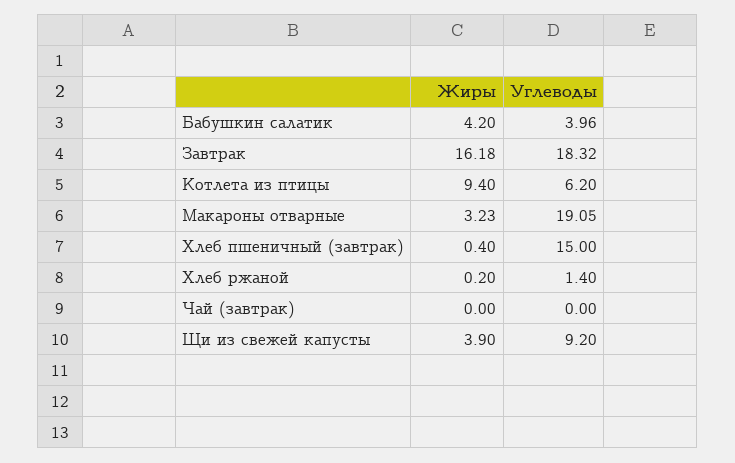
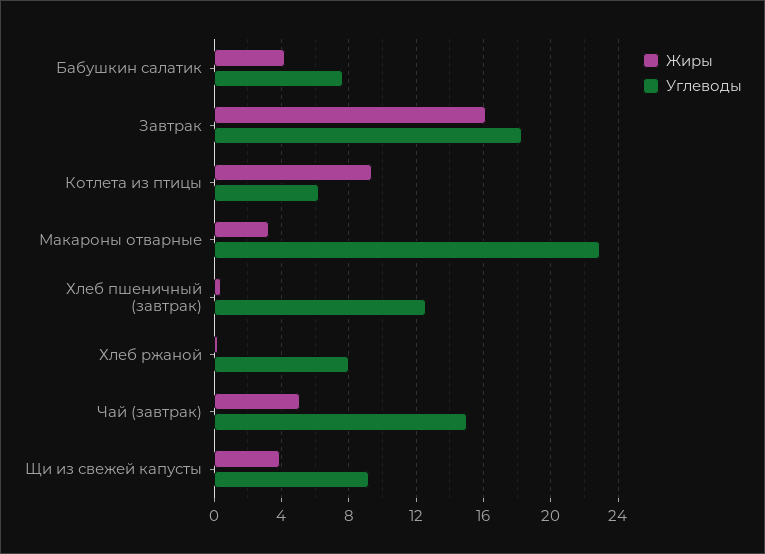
  {
    "Жиры": {
      "Бабушкин салатик": 4.2,
      "Завтрак": 16.18,
      "Котлета из птицы": 9.4,
      "Макароны отварные": 3.23,
      "Хлеб пшеничный (завтрак)": 0.4,
      "Хлеб ржаной": 0.2,
-     "Чай (завтрак)": 0,
+     "Чай (завтрак)": 5,
      "Щи из свежей капусты": 3.9
    },
    "Углеводы": {
-     "Бабушкин салатик": 3.96,
+     "Бабушкин салатик": 7.5,
      "Завтрак": 18.32,
      "Котлета из птицы": 6.2,
-     "Макароны отварные": 19.05,
+     "Макароны отварные": 23,
-     "Хлеб пшеничный (завтрак)": 15,
+     "Хлеб пшеничный (завтрак)": 12.5,
-     "Хлеб ржаной": 1.4,
+     "Хлеб ржаной": 8,
-     "Чай (завтрак)": 0,
+     "Чай (завтрак)": 15,
      "Щи из свежей капусты": 9.2
    }
  }

